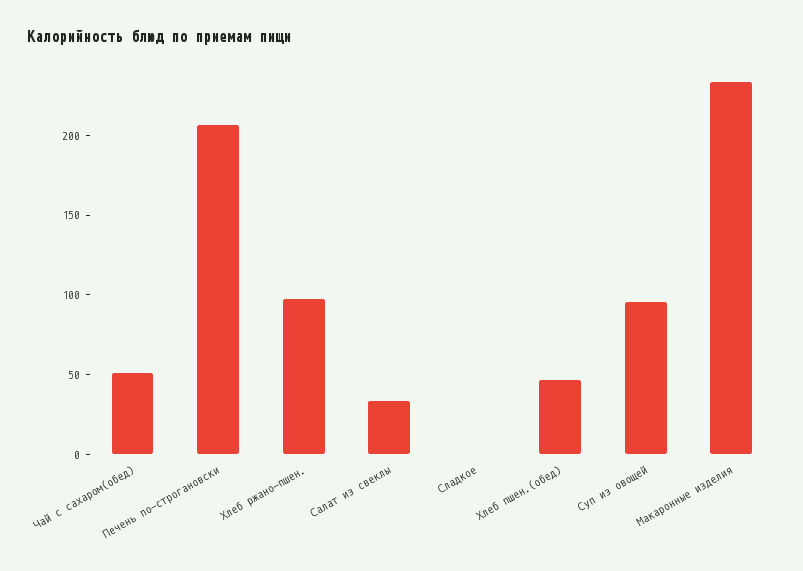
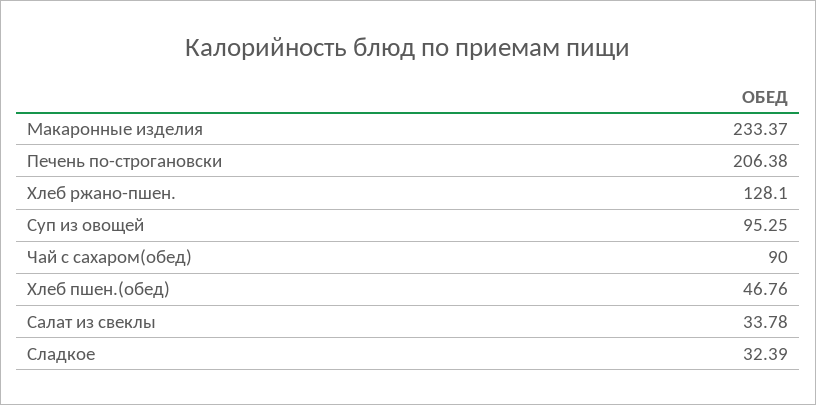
  {
-   "Чай с сахаром(обед)": 50,
+   "Чай с сахаром(обед)": 90,
    "Печень по-строгановски": 206.38,
-   "Хлеб ржано-пшен.": 100,
+   "Хлеб ржано-пшен.": 128.1,
    "Салат из свеклы": 33.78,
-   "Сладкое": 0,
+   "Сладкое": 32.39,
    "Хлеб пшен.(обед)": 46.76,
    "Суп из овощей": 95.25,
    "Макаронные изделия": 233.37
  }

